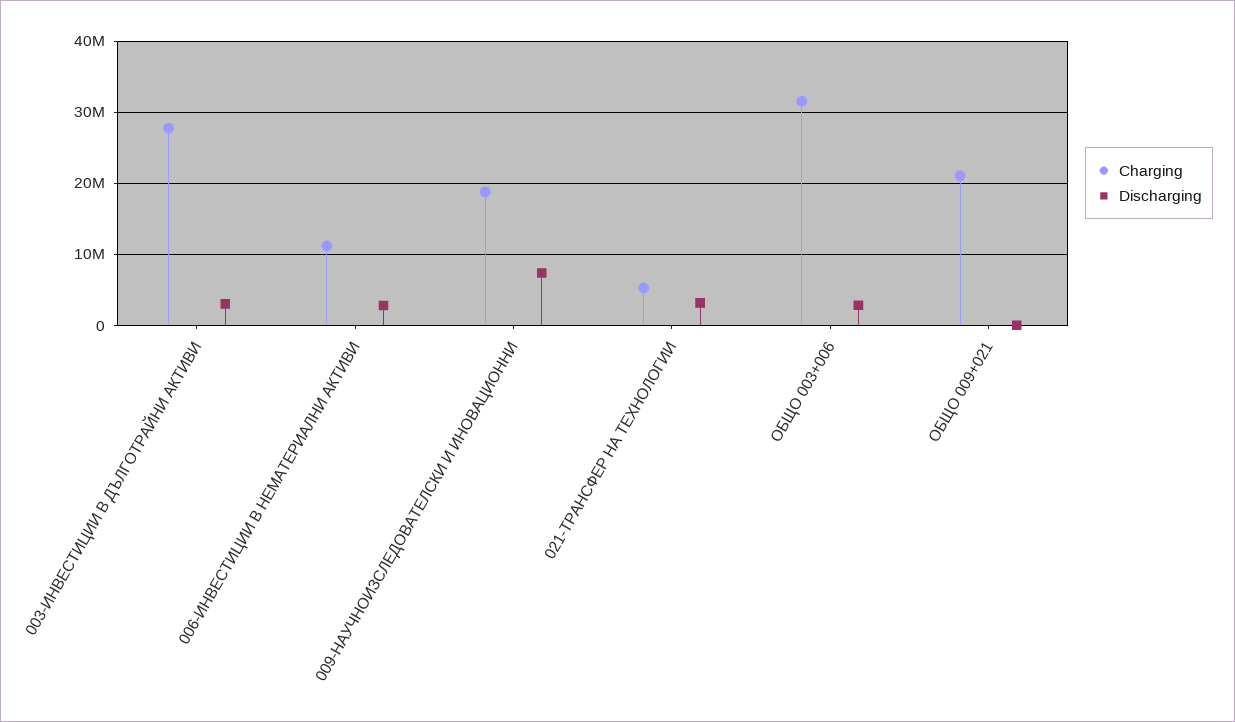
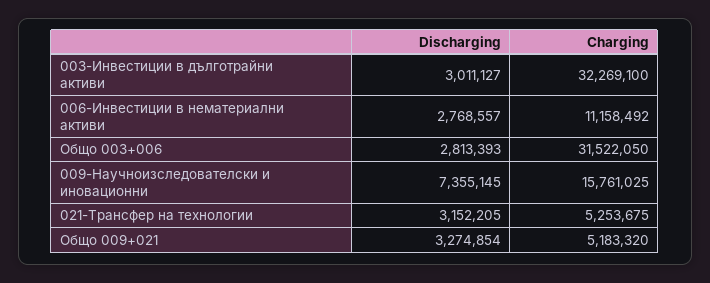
  {
    "Charging": {
-     "003-ИНВЕСТИЦИИ В ДЪЛГОТРАЙНИ АКТИВИ": 28000000,
+     "003-ИНВЕСТИЦИИ В ДЪЛГОТРАЙНИ АКТИВИ": 32269100,
      "006-ИНВЕСТИЦИИ В НЕМАТЕРИАЛНИ АКТИВИ": 11158492,
-     "009-НАУЧНОИЗСЛЕДОВАТЕЛСКИ И ИНОВАЦИОННИ": 19000000,
+     "009-НАУЧНОИЗСЛЕДОВАТЕЛСКИ И ИНОВАЦИОННИ": 15761025,
      "021-ТРАНСФЕР НА ТЕХНОЛОГИИ": 5253675,
      "ОБЩО 003+006": 31522050,
-     "ОБЩО 009+021": 21000000
+     "ОБЩО 009+021": 5183320
    },
    "Discharging": {
      "003-ИНВЕСТИЦИИ В ДЪЛГОТРАЙНИ АКТИВИ": 3011127,
      "006-ИНВЕСТИЦИИ В НЕМАТЕРИАЛНИ АКТИВИ": 2768557,
      "009-НАУЧНОИЗСЛЕДОВАТЕЛСКИ И ИНОВАЦИОННИ": 7355145,
      "021-ТРАНСФЕР НА ТЕХНОЛОГИИ": 3152205,
      "ОБЩО 003+006": 2813393,
-     "ОБЩО 009+021": 0
+     "ОБЩО 009+021": 3274854
    }
  }

